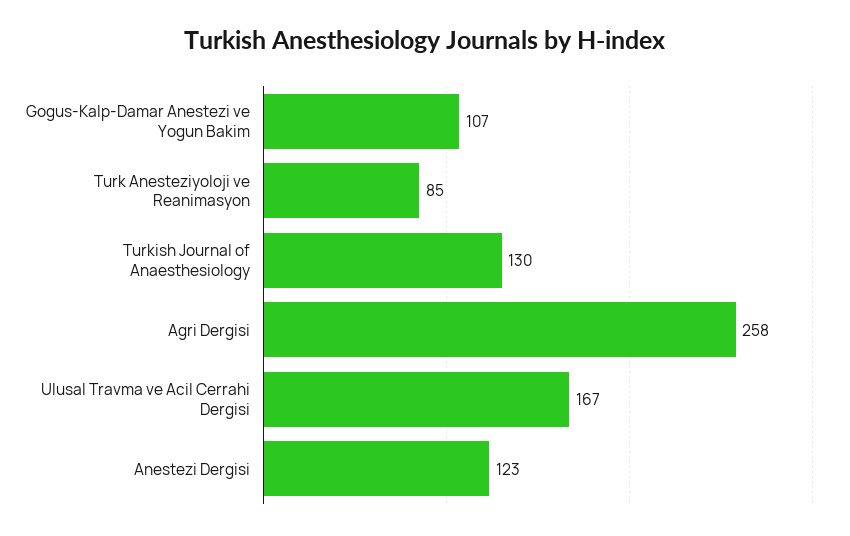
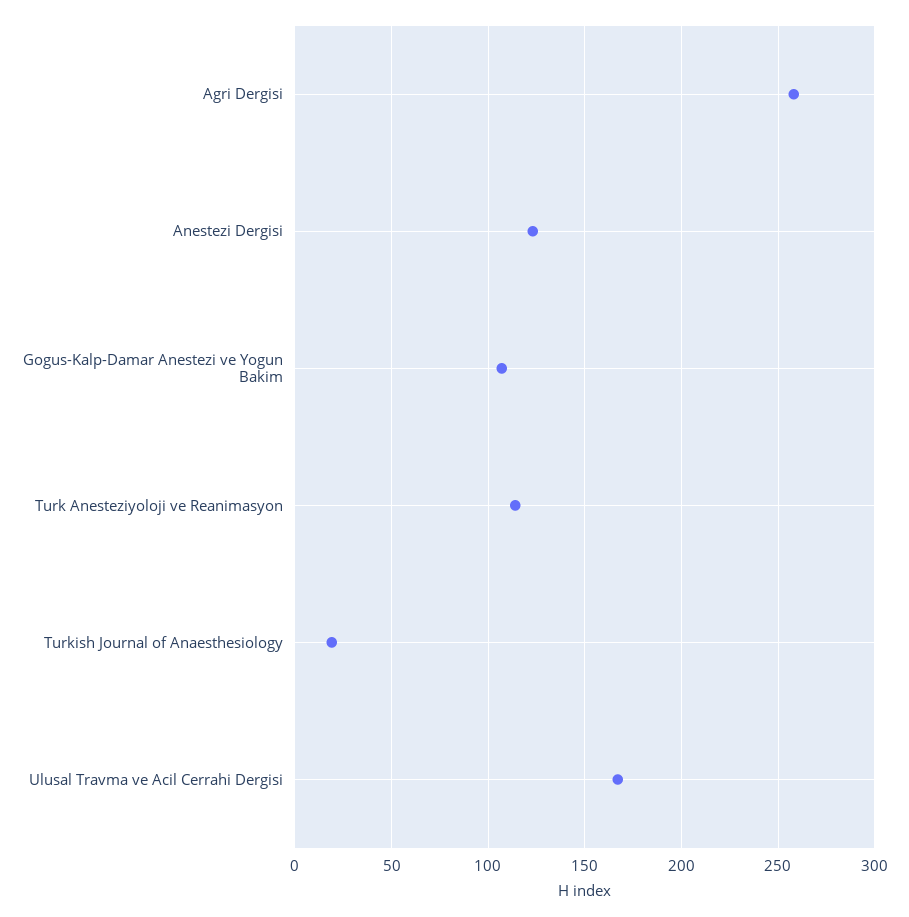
  {
    "Gogus-Kalp-Damar Anestezi ve Yogun Bakim": 107,
-   "Turk Anesteziyoloji ve Reanimasyon": 85,
+   "Turk Anesteziyoloji ve Reanimasyon": 115,
-   "Turkish Journal of Anaesthesiology": 130,
+   "Turkish Journal of Anaesthesiology": 20,
    "Agri Dergisi": 258,
    "Ulusal Travma ve Acil Cerrahi Dergisi": 167,
    "Anestezi Dergisi": 123
  }

